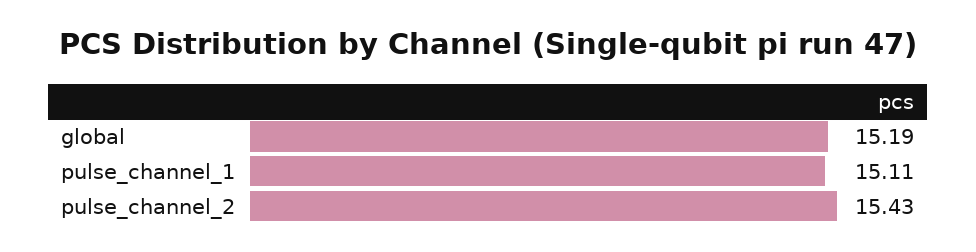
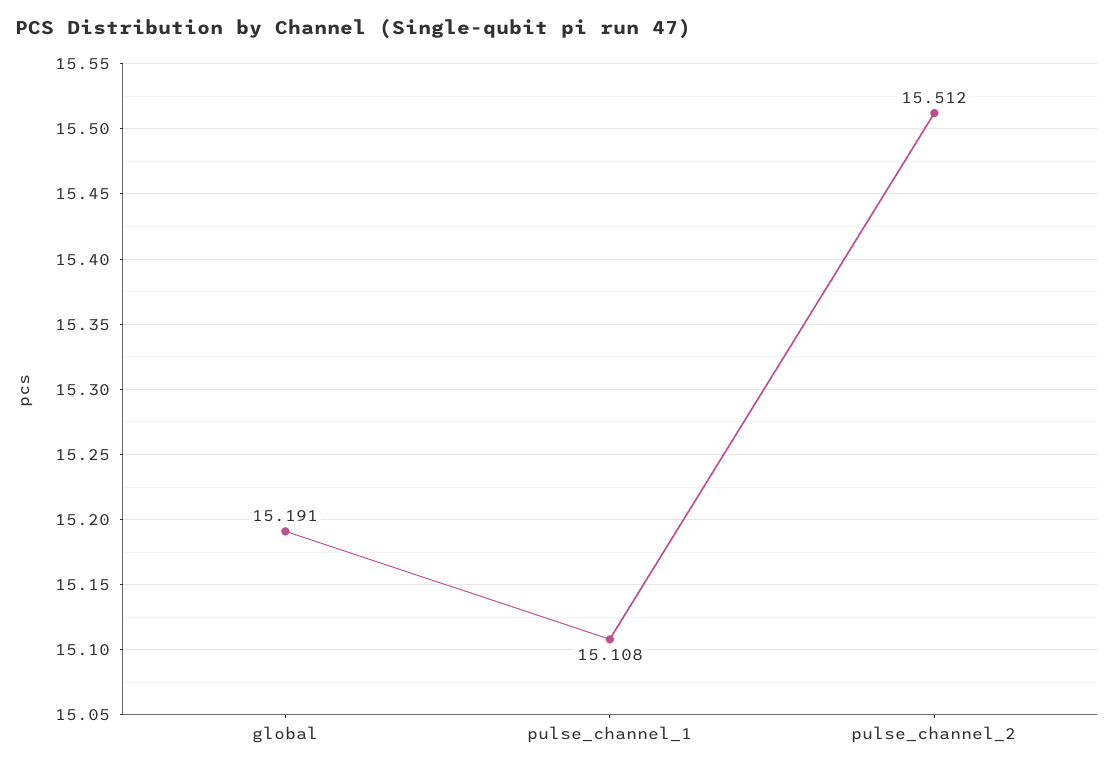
  {
    "global": 15.191,
    "pulse_channel_1": 15.108,
-   "pulse_channel_2": 15.43
+   "pulse_channel_2": 15.512
  }

